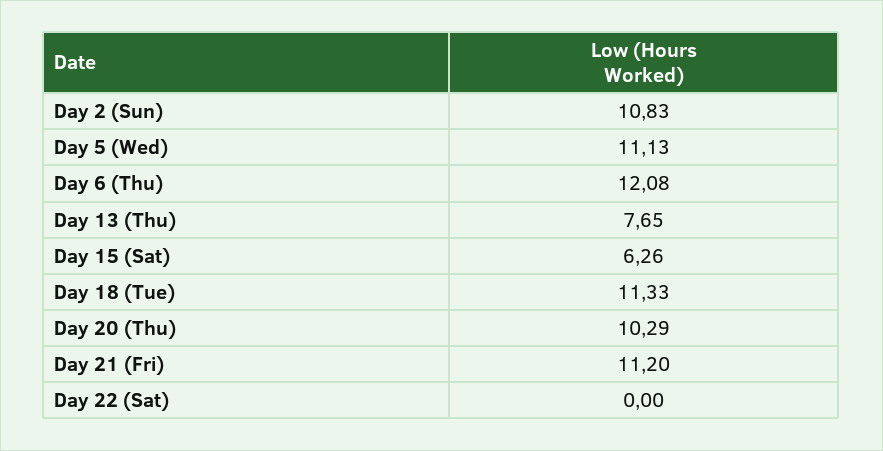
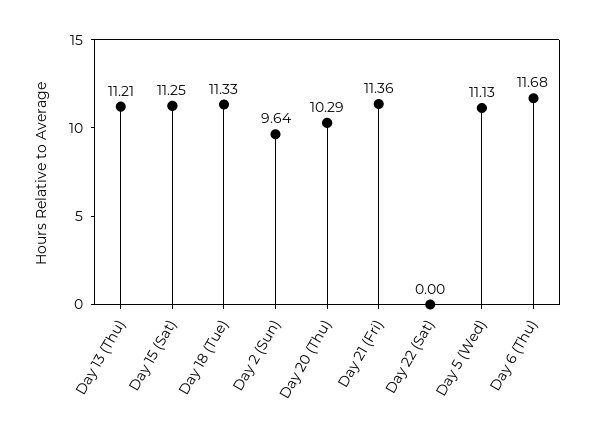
  {
-   "Day 2 (Sun)": 10.83,
+   "Day 2 (Sun)": 9.64,
    "Day 5 (Wed)": 11.13,
-   "Day 6 (Thu)": 12.08,
+   "Day 6 (Thu)": 11.68,
-   "Day 13 (Thu)": 7.65,
+   "Day 13 (Thu)": 11.21,
-   "Day 15 (Sat)": 6.26,
+   "Day 15 (Sat)": 11.25,
    "Day 18 (Tue)": 11.33,
    "Day 20 (Thu)": 10.29,
-   "Day 21 (Fri)": 11.2,
+   "Day 21 (Fri)": 11.36,
    "Day 22 (Sat)": 0
  }

